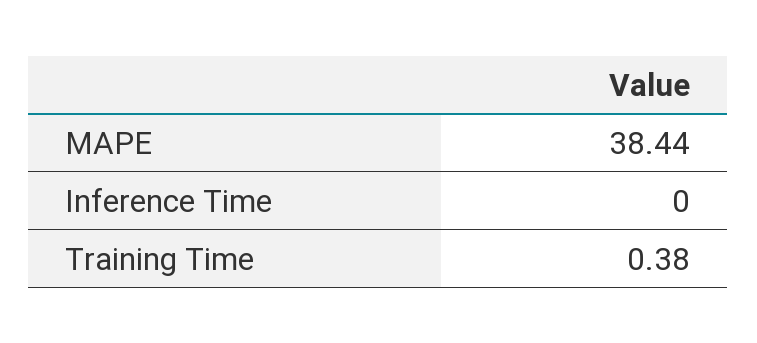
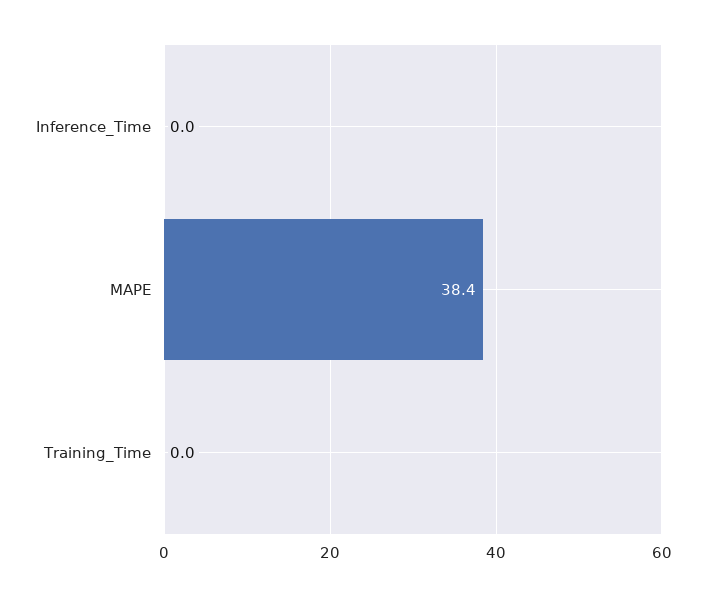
  {
    "MAPE": 38.44,
    "Inference Time": 0,
-   "Training Time": 0.38
+   "Training Time": 0
  }

